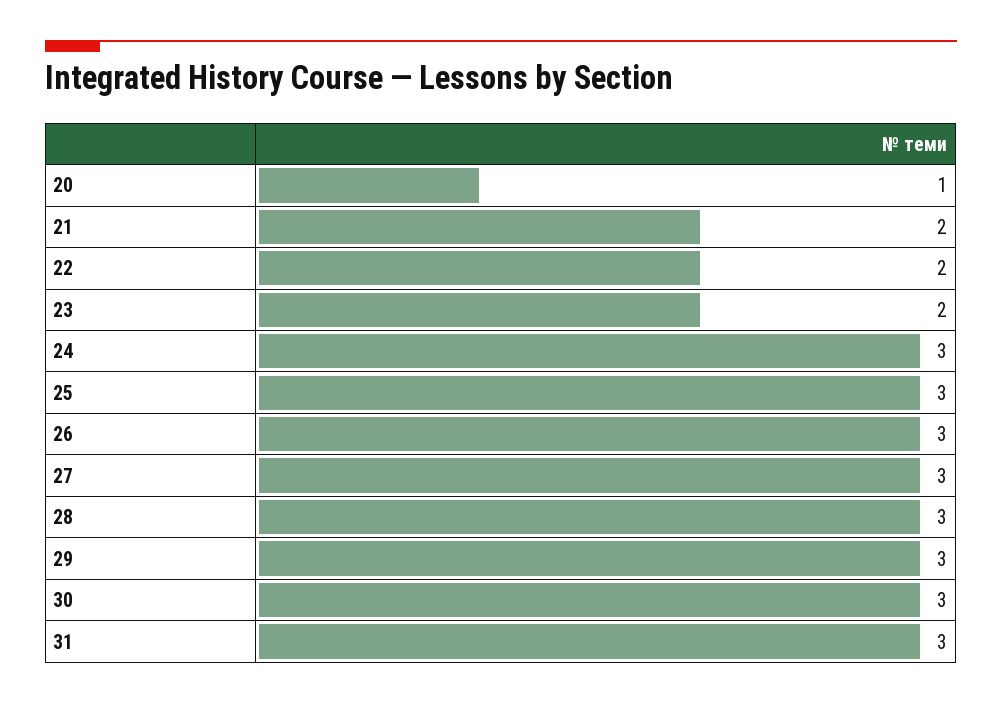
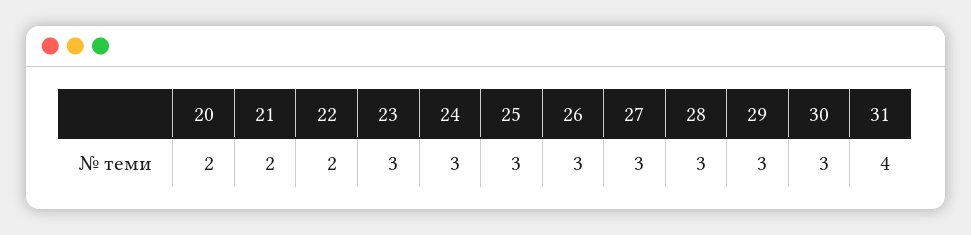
  {
-   "20": 1,
+   "20": 2,
    "21": 2,
    "22": 2,
-   "23": 2,
+   "23": 3,
    "24": 3,
    "25": 3,
    "26": 3,
    "27": 3,
    "28": 3,
    "29": 3,
    "30": 3,
-   "31": 3
+   "31": 4
  }

